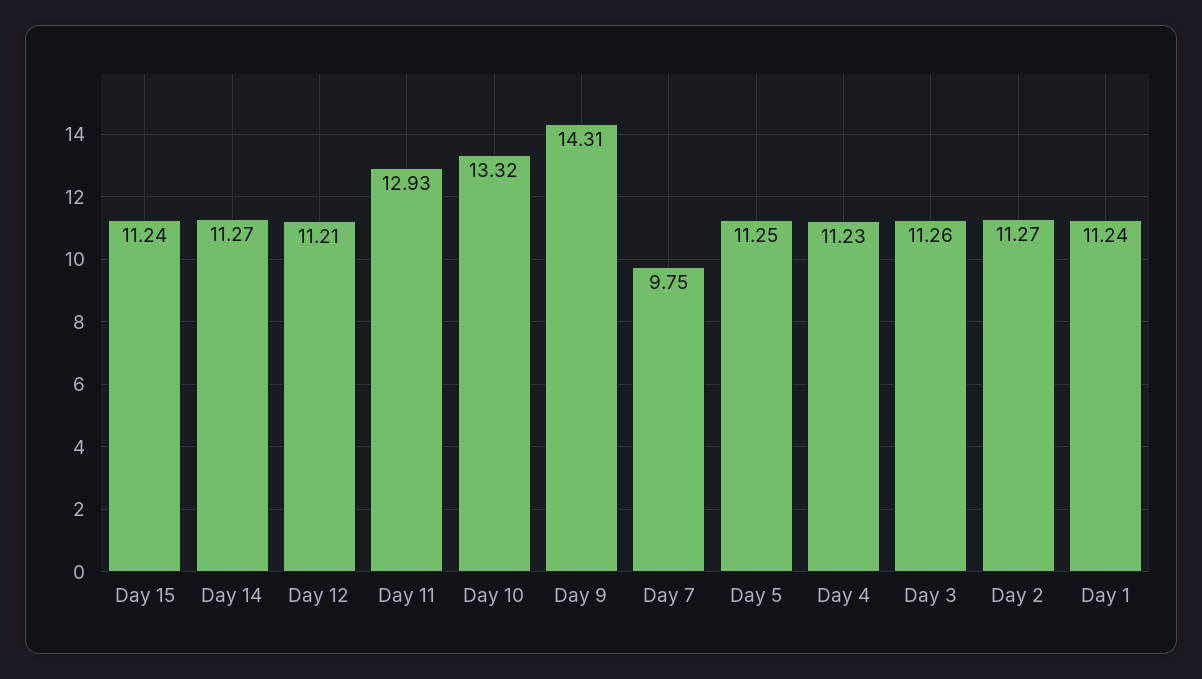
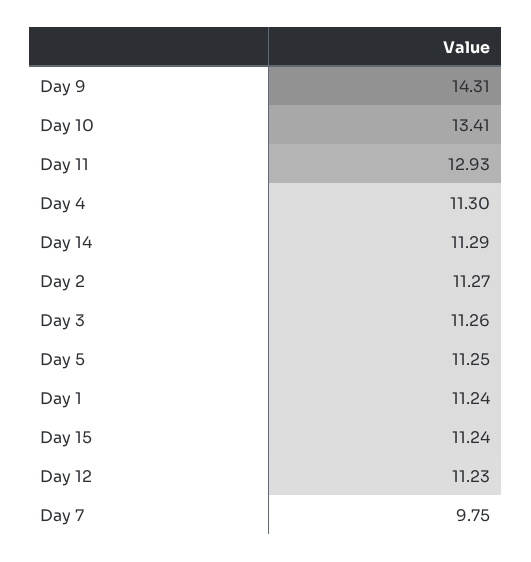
  {
    "Day 15": 11.24,
-   "Day 14": 11.27,
+   "Day 14": 11.29,
-   "Day 12": 11.21,
+   "Day 12": 11.23,
    "Day 11": 12.93,
-   "Day 10": 13.32,
+   "Day 10": 13.41,
    "Day 9": 14.31,
    "Day 7": 9.75,
    "Day 5": 11.25,
-   "Day 4": 11.23,
+   "Day 4": 11.3,
    "Day 3": 11.26,
    "Day 2": 11.27,
    "Day 1": 11.24
  }

